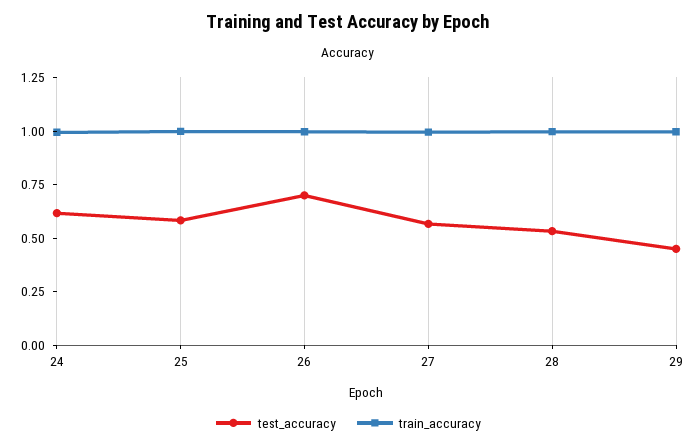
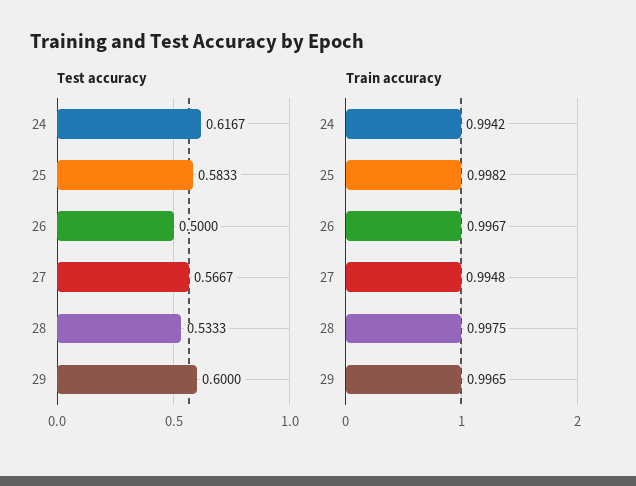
  {
    "test_accuracy": {
      "24": 0.6167,
      "25": 0.5833,
-     "26": 0.7,
+     "26": 0.5,
      "27": 0.5667,
      "28": 0.5333,
-     "29": 0.45
+     "29": 0.6
    },
    "train_accuracy": {
      "24": 0.9942,
      "25": 0.9982,
      "26": 0.9967,
      "27": 0.9948,
      "28": 0.9975,
      "29": 0.9965
    }
  }

